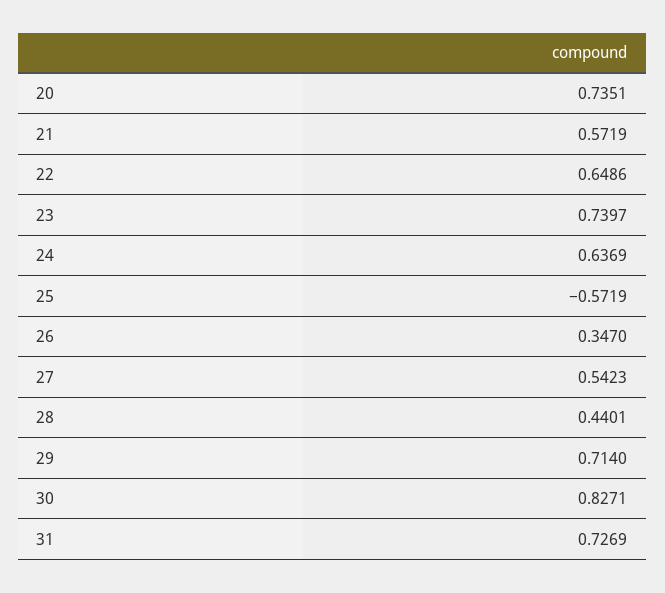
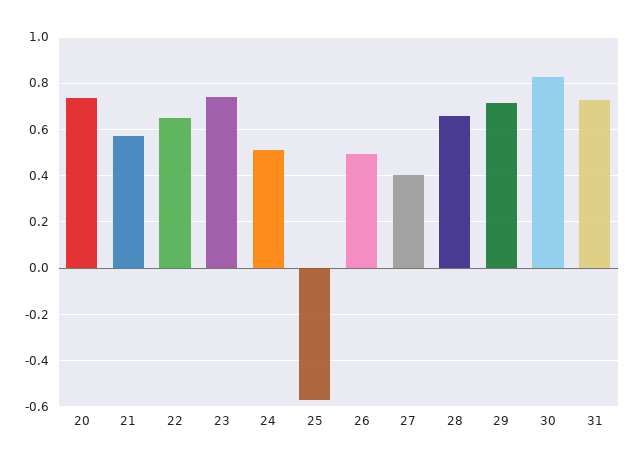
  {
    "20": 0.7351,
    "21": 0.5719,
    "22": 0.6486,
    "23": 0.7397,
-   "24": 0.6369,
+   "24": 0.5,
    "25": -0.5719,
-   "26": 0.347,
+   "26": 0.5,
-   "27": 0.5423,
+   "27": 0.4,
-   "28": 0.4401,
+   "28": 0.65,
    "29": 0.714,
    "30": 0.8271,
    "31": 0.7269
  }

